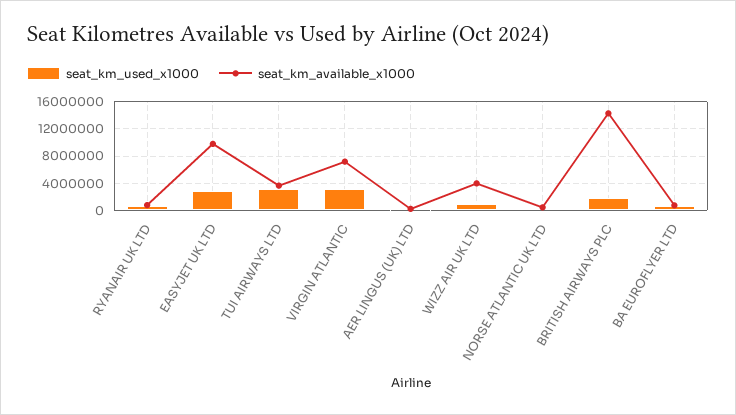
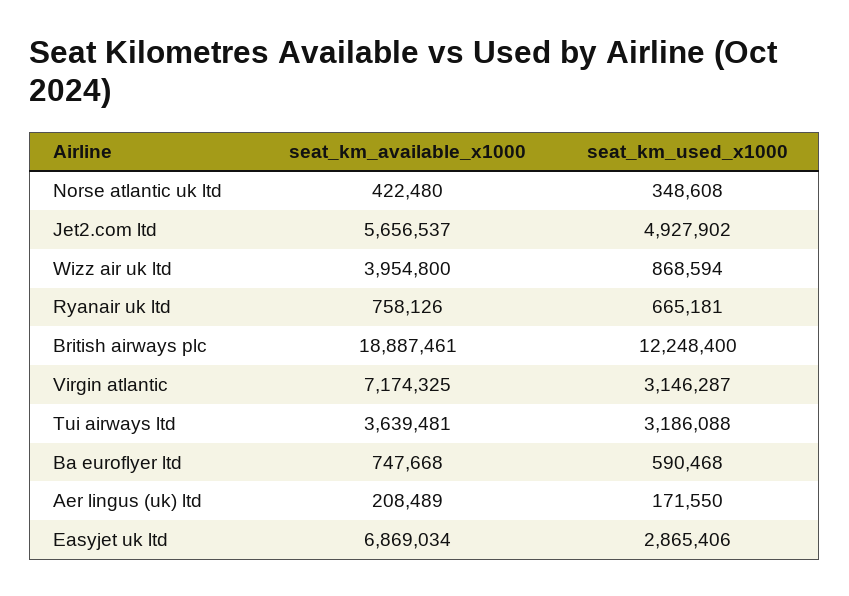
  {
    "seat_km_used_x1000": {
      "RYANAIR UK LTD": 665181,
      "EASYJET UK LTD": 2865406,
      "TUI AIRWAYS LTD": 3186088,
      "VIRGIN ATLANTIC": 3146287,
      "AER LINGUS (UK) LTD": 171550,
      "WIZZ AIR UK LTD": 868594,
      "NORSE ATLANTIC UK LTD": 348608,
-     "BRITISH AIRWAYS PLC": 2000000,
+     "BRITISH AIRWAYS PLC": 12248400,
-     "BA EUROFLYER LTD": 590468
+     "BA EUROFLYER LTD": 590468,
+     "Jet2.com ltd": 4927902
    },
    "seat_km_available_x1000": {
      "RYANAIR UK LTD": 758126,
-     "EASYJET UK LTD": 10000000,
+     "EASYJET UK LTD": 6869034,
      "TUI AIRWAYS LTD": 3639481,
      "VIRGIN ATLANTIC": 7174325,
      "AER LINGUS (UK) LTD": 208489,
      "WIZZ AIR UK LTD": 3954800,
      "NORSE ATLANTIC UK LTD": 422480,
-     "BRITISH AIRWAYS PLC": 14000000,
+     "BRITISH AIRWAYS PLC": 18887461,
-     "BA EUROFLYER LTD": 747668
+     "BA EUROFLYER LTD": 747668,
+     "Jet2.com ltd": 5656537
    }
  }

